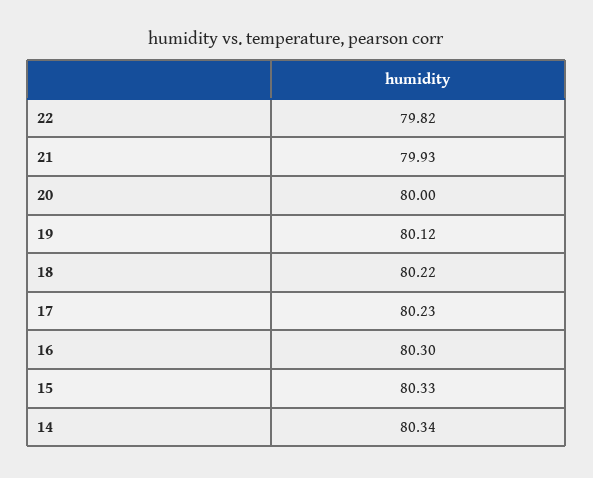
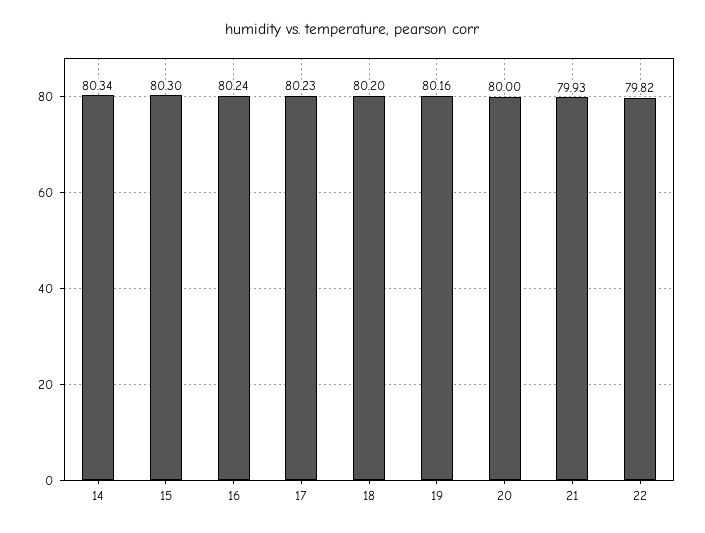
  {
    "22": 79.82,
    "21": 79.93,
    "20": 80,
-   "19": 80.12,
+   "19": 80.16,
-   "18": 80.22,
+   "18": 80.2,
    "17": 80.23,
-   "16": 80.3,
+   "16": 80.24,
-   "15": 80.33,
+   "15": 80.3,
    "14": 80.34
  }

